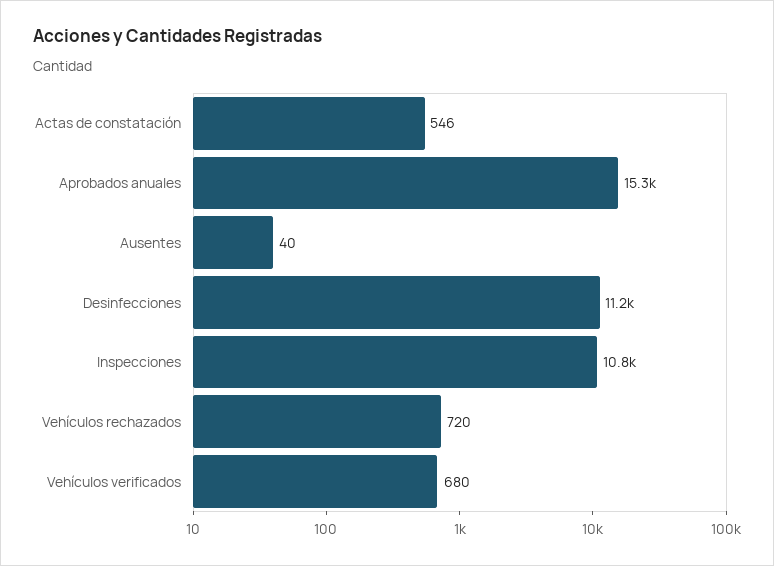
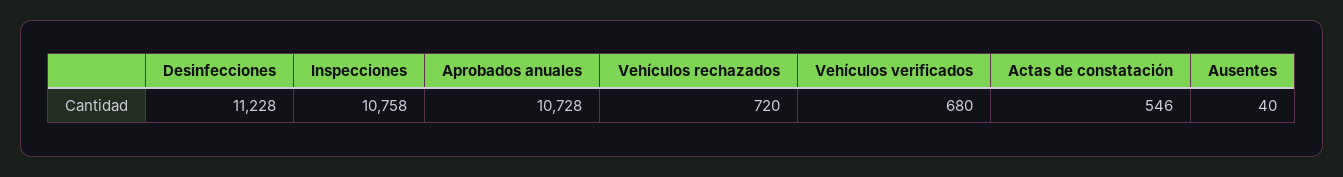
  {
    "Actas de constatación": 546,
-   "Aprobados anuales": 15300,
+   "Aprobados anuales": 10728,
    "Ausentes": 40,
    "Desinfecciones": 11228,
    "Inspecciones": 10758,
    "Vehículos rechazados": 720,
    "Vehículos verificados": 680
  }

